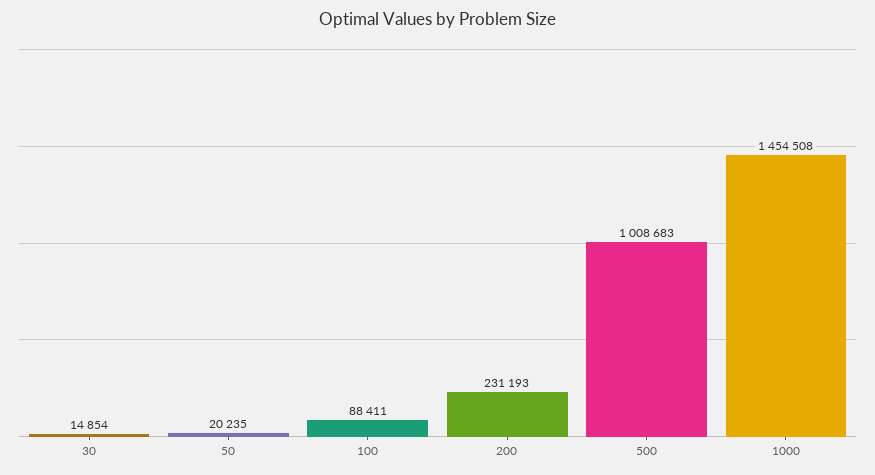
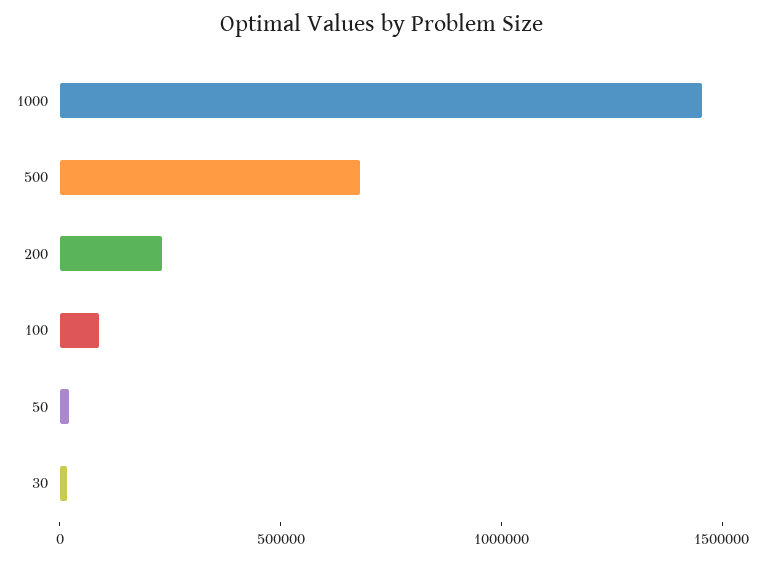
  {
    "30": 14854,
    "50": 20235,
    "100": 88411,
    "200": 231193,
-   "500": 1008683,
+   "500": 700000,
    "1000": 1454508
  }

